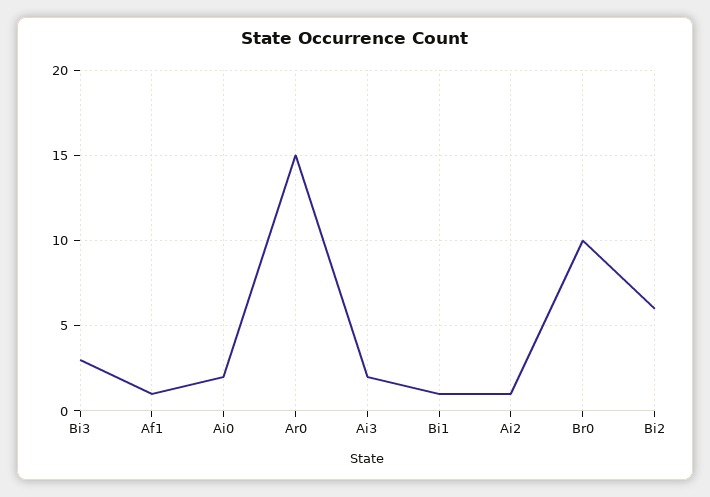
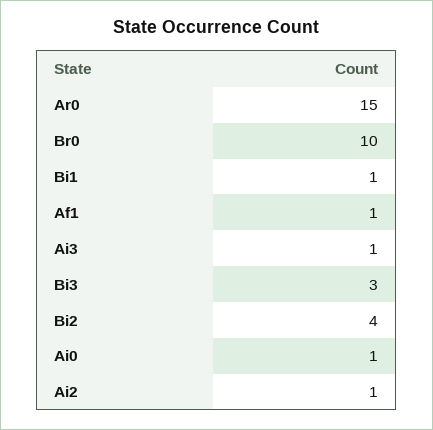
  {
    "Bi3": 3,
    "Af1": 1,
-   "Ai0": 2,
+   "Ai0": 1,
    "Ar0": 15,
-   "Ai3": 2,
+   "Ai3": 1,
    "Bi1": 1,
    "Ai2": 1,
    "Br0": 10,
-   "Bi2": 6
+   "Bi2": 4
  }

